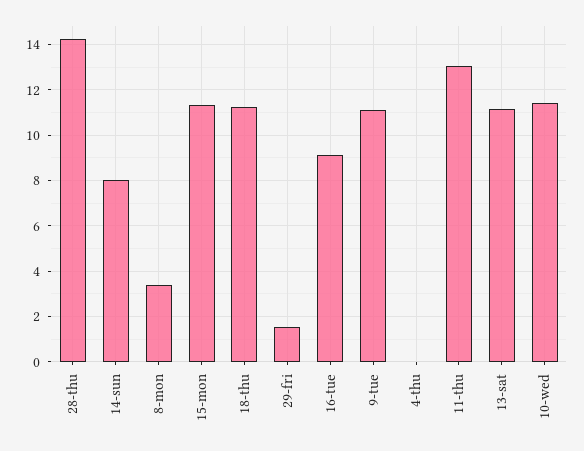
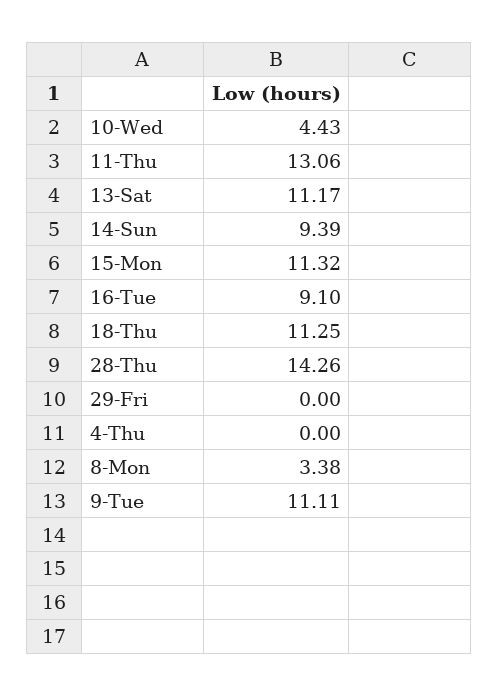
  {
    "28-thu": 14.26,
-   "14-sun": 8,
+   "14-sun": 9.39,
    "8-mon": 3.38,
    "15-mon": 11.32,
    "18-thu": 11.25,
-   "29-fri": 1.5,
+   "29-fri": 0,
    "16-tue": 9.1,
    "9-tue": 11.11,
    "4-thu": 0,
    "11-thu": 13.06,
    "13-sat": 11.17,
-   "10-wed": 11.5
+   "10-wed": 4.43
  }

